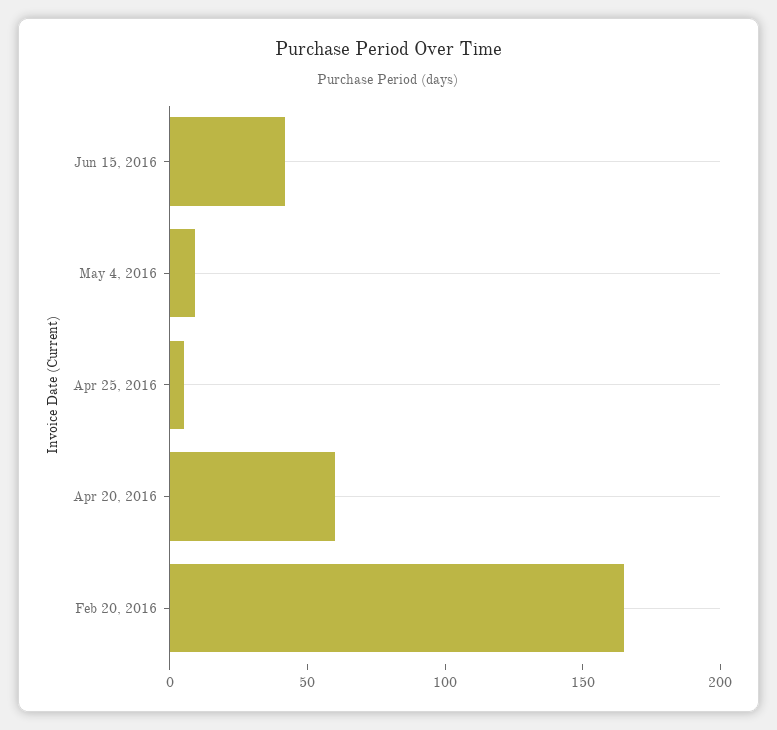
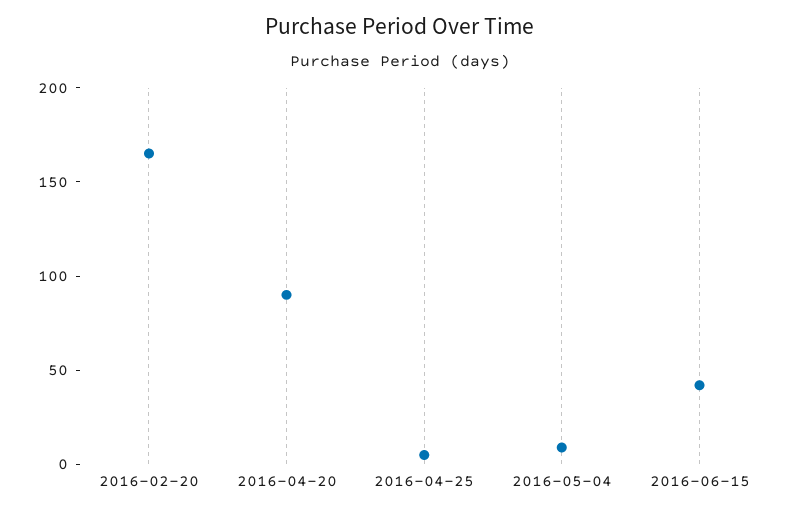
  {
    "Jun 15, 2016": 40,
    "May 4, 2016": 10,
    "Apr 25, 2016": 10,
-   "Apr 20, 2016": 60,
+   "Apr 20, 2016": 90,
    "Feb 20, 2016": 170
  }

